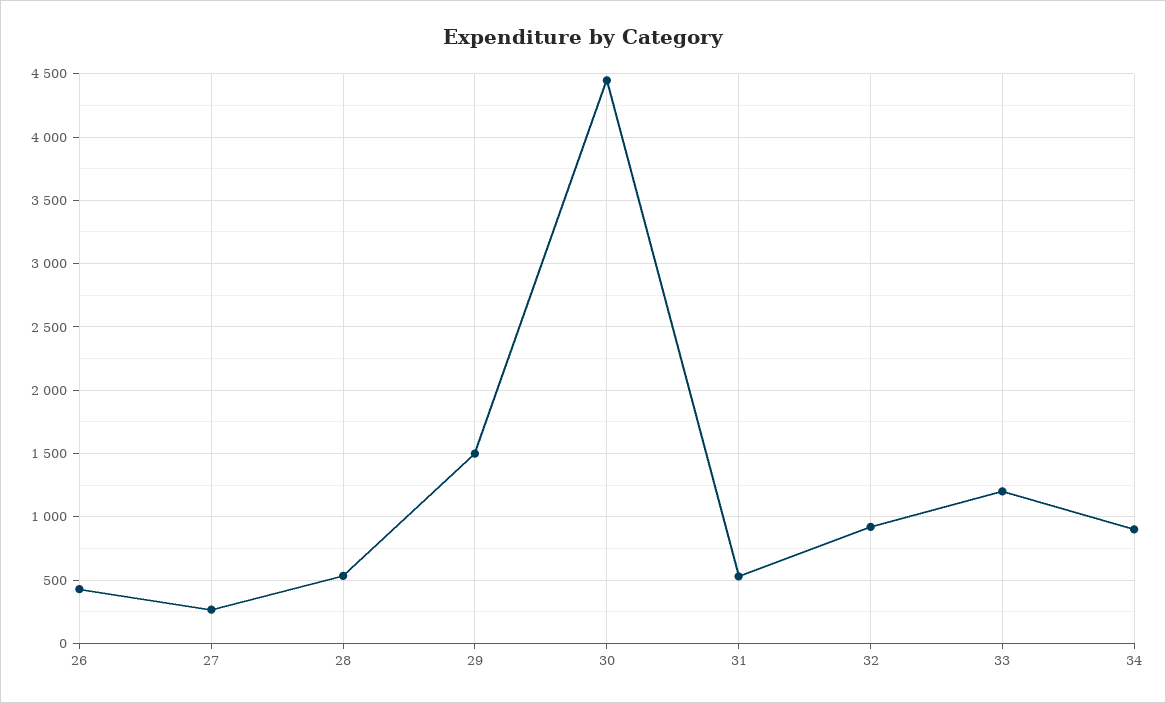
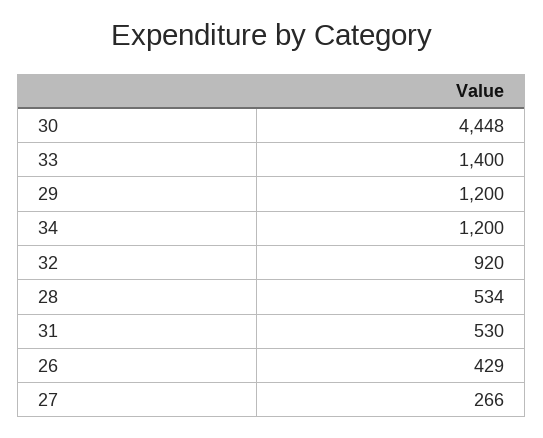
  {
    "26": 429,
    "27": 266,
    "28": 534,
-   "29": 1500,
+   "29": 1200,
    "30": 4448,
    "31": 530,
    "32": 920,
-   "33": 1200,
+   "33": 1400,
-   "34": 900
+   "34": 1200
  }

